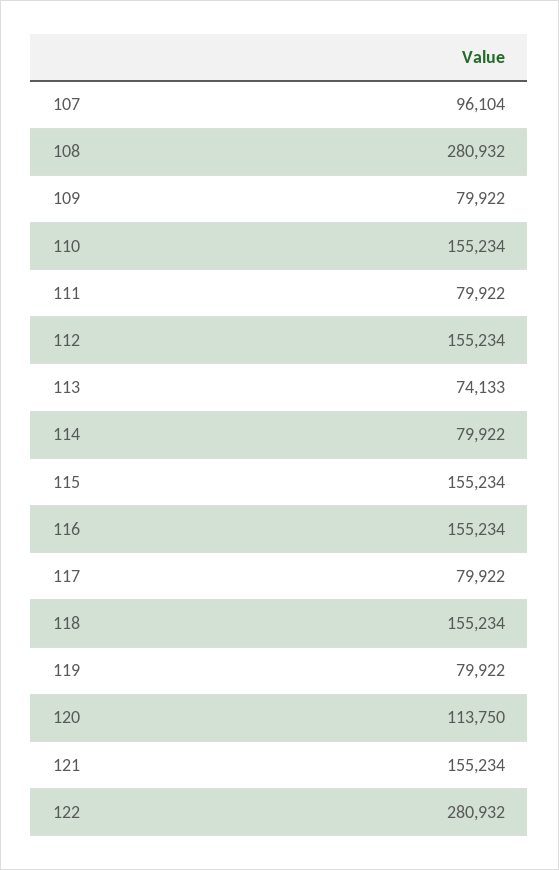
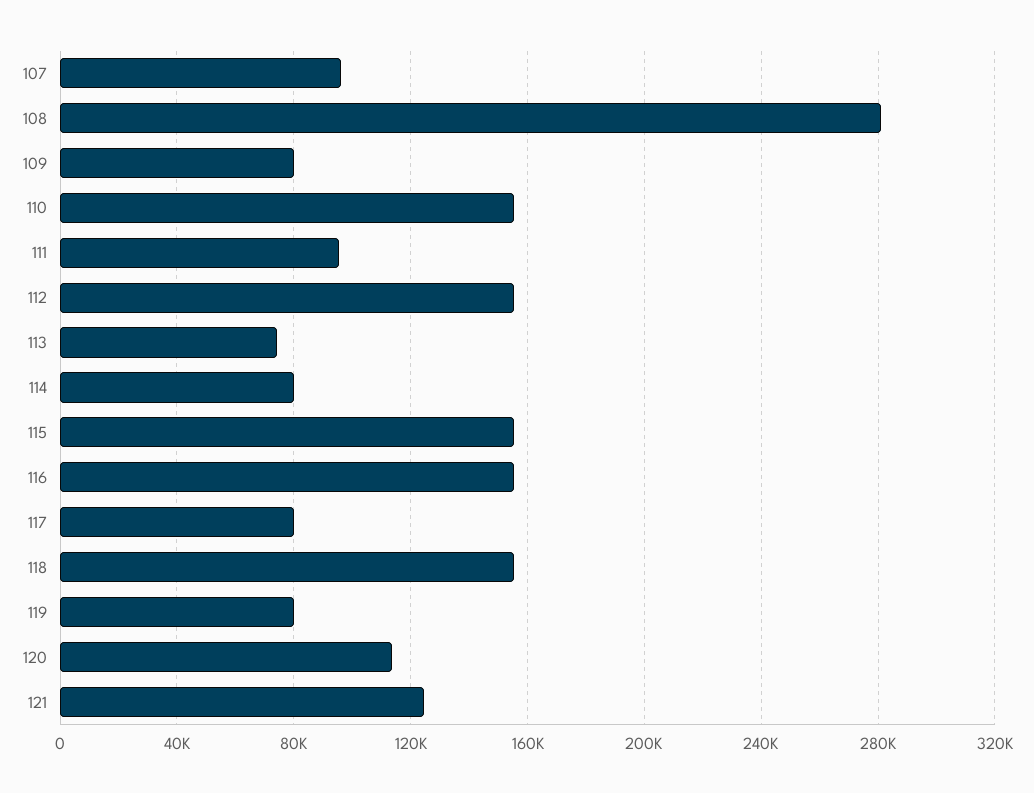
  {
    "107": 96104,
    "108": 280932,
    "109": 79922,
    "110": 155234,
-   "111": 79922,
+   "111": 95000,
    "112": 155234,
    "113": 74133,
    "114": 79922,
    "115": 155234,
    "116": 155234,
    "117": 79922,
    "118": 155234,
    "119": 79922,
    "120": 113750,
-   "121": 155234,
+   "121": 125000
-   "122": 280932
  }

